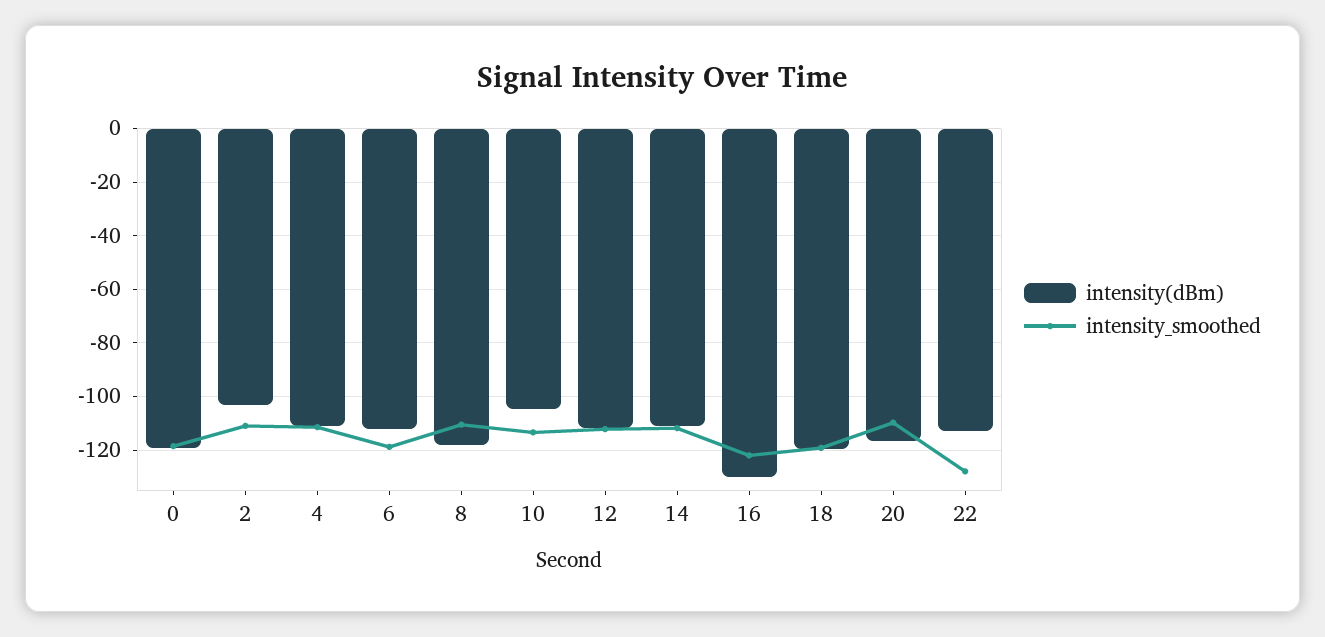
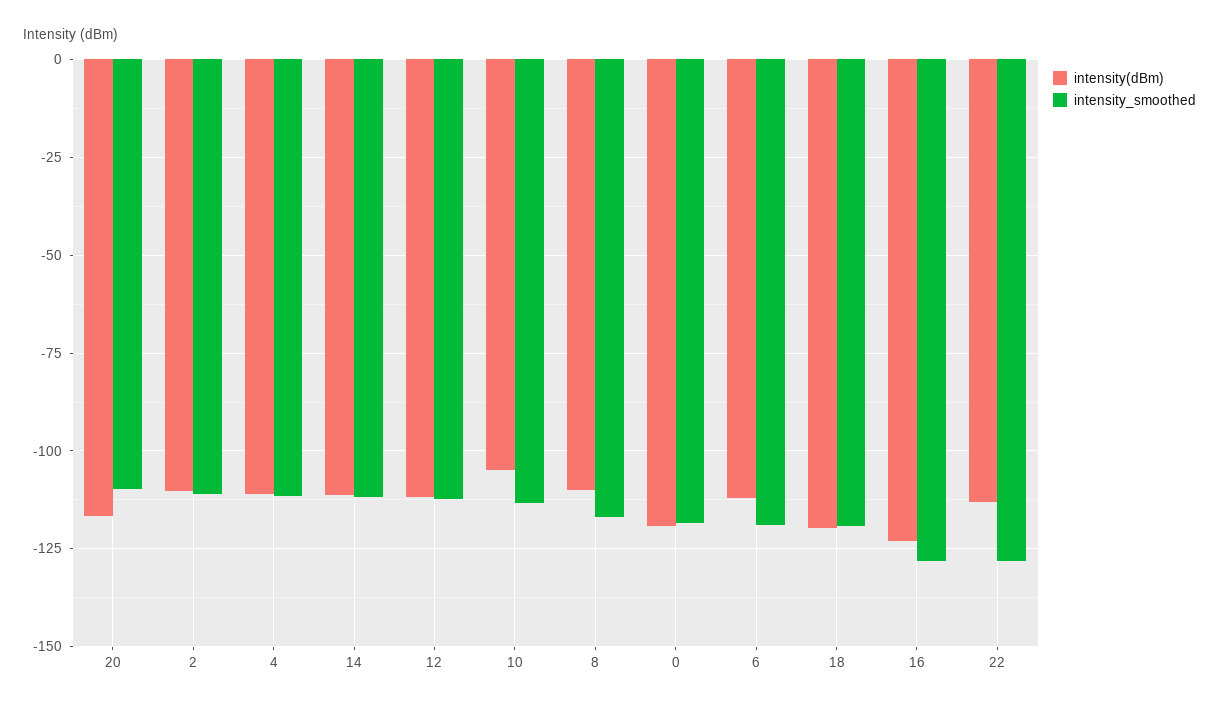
  {
    "intensity(dBm)": {
      "0": -120,
-     "2": -102.5,
+     "2": -110,
      "4": -110,
      "6": -112.5,
-     "8": -117.5,
+     "8": -110,
      "10": -105,
      "12": -112.5,
      "14": -110,
-     "16": -130,
+     "16": -122.5,
      "18": -120,
      "20": -117.5,
      "22": -112.5
    },
    "intensity_smoothed": {
      "0": -117.5,
      "2": -110,
      "4": -112.5,
      "6": -120,
-     "8": -110,
+     "8": -117.5,
      "10": -112.5,
      "12": -112.5,
      "14": -112.5,
-     "16": -122.5,
+     "16": -127.5,
      "18": -120,
      "20": -110,
      "22": -127.5
    }
  }

